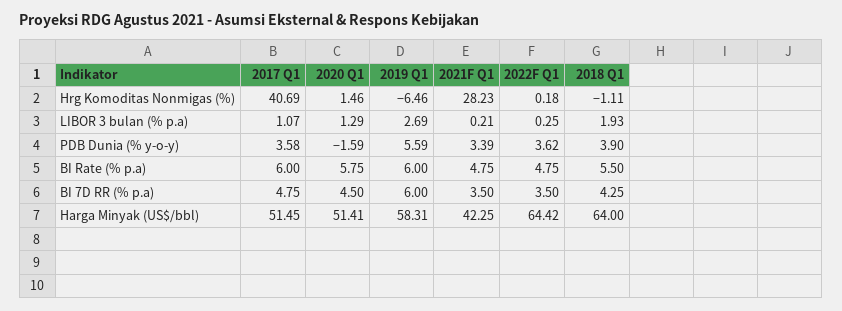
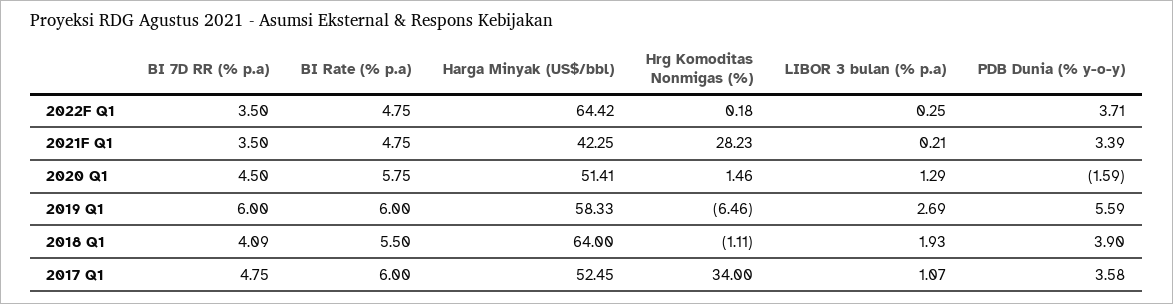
  {
    "2017 Q1": {
-     "Hrg Komoditas Nonmigas (%)": 40.69,
+     "Hrg Komoditas Nonmigas (%)": 34,
      "LIBOR 3 bulan (% p.a)": 1.07,
      "PDB Dunia (% y-o-y)": 3.58,
      "BI Rate (% p.a)": 6,
      "BI 7D RR (% p.a)": 4.75,
-     "Harga Minyak (US$/bbl)": 51.45
+     "Harga Minyak (US$/bbl)": 52.45
    },
    "2020 Q1": {
      "Hrg Komoditas Nonmigas (%)": 1.46,
      "LIBOR 3 bulan (% p.a)": 1.29,
      "PDB Dunia (% y-o-y)": -1.59,
      "BI Rate (% p.a)": 5.75,
      "BI 7D RR (% p.a)": 4.5,
      "Harga Minyak (US$/bbl)": 51.41
    },
    "2019 Q1": {
      "Hrg Komoditas Nonmigas (%)": -6.46,
      "LIBOR 3 bulan (% p.a)": 2.69,
      "PDB Dunia (% y-o-y)": 5.59,
      "BI Rate (% p.a)": 6,
      "BI 7D RR (% p.a)": 6,
-     "Harga Minyak (US$/bbl)": 58.31
+     "Harga Minyak (US$/bbl)": 58.33
    },
    "2021F Q1": {
      "Hrg Komoditas Nonmigas (%)": 28.23,
      "LIBOR 3 bulan (% p.a)": 0.21,
      "PDB Dunia (% y-o-y)": 3.39,
      "BI Rate (% p.a)": 4.75,
      "BI 7D RR (% p.a)": 3.5,
      "Harga Minyak (US$/bbl)": 42.25
    },
    "2022F Q1": {
      "Hrg Komoditas Nonmigas (%)": 0.18,
      "LIBOR 3 bulan (% p.a)": 0.25,
-     "PDB Dunia (% y-o-y)": 3.62,
+     "PDB Dunia (% y-o-y)": 3.71,
      "BI Rate (% p.a)": 4.75,
      "BI 7D RR (% p.a)": 3.5,
      "Harga Minyak (US$/bbl)": 64.42
    },
    "2018 Q1": {
      "Hrg Komoditas Nonmigas (%)": -1.11,
      "LIBOR 3 bulan (% p.a)": 1.93,
      "PDB Dunia (% y-o-y)": 3.9,
      "BI Rate (% p.a)": 5.5,
-     "BI 7D RR (% p.a)": 4.25,
+     "BI 7D RR (% p.a)": 4.09,
      "Harga Minyak (US$/bbl)": 64
    }
  }

